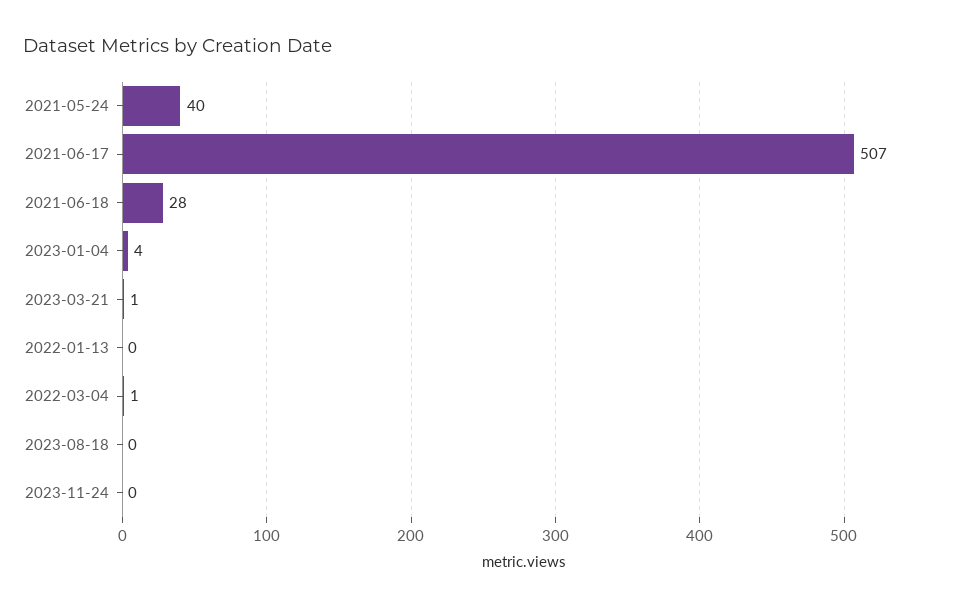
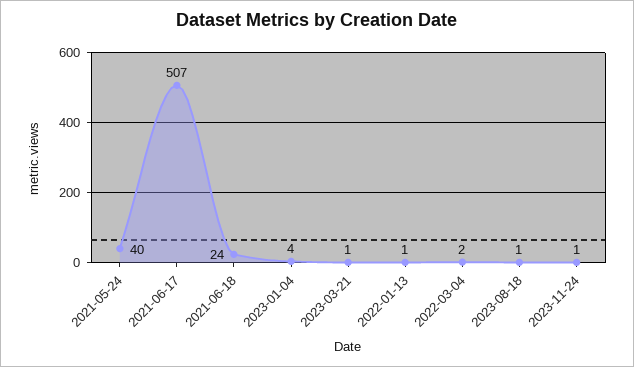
  {
    "2021-05-24": 40,
    "2021-06-17": 507,
-   "2021-06-18": 28,
+   "2021-06-18": 24,
    "2023-01-04": 4,
    "2023-03-21": 1,
-   "2022-01-13": 0,
+   "2022-01-13": 1,
-   "2022-03-04": 1,
+   "2022-03-04": 2,
-   "2023-08-18": 0,
+   "2023-08-18": 1,
-   "2023-11-24": 0
+   "2023-11-24": 1
  }

